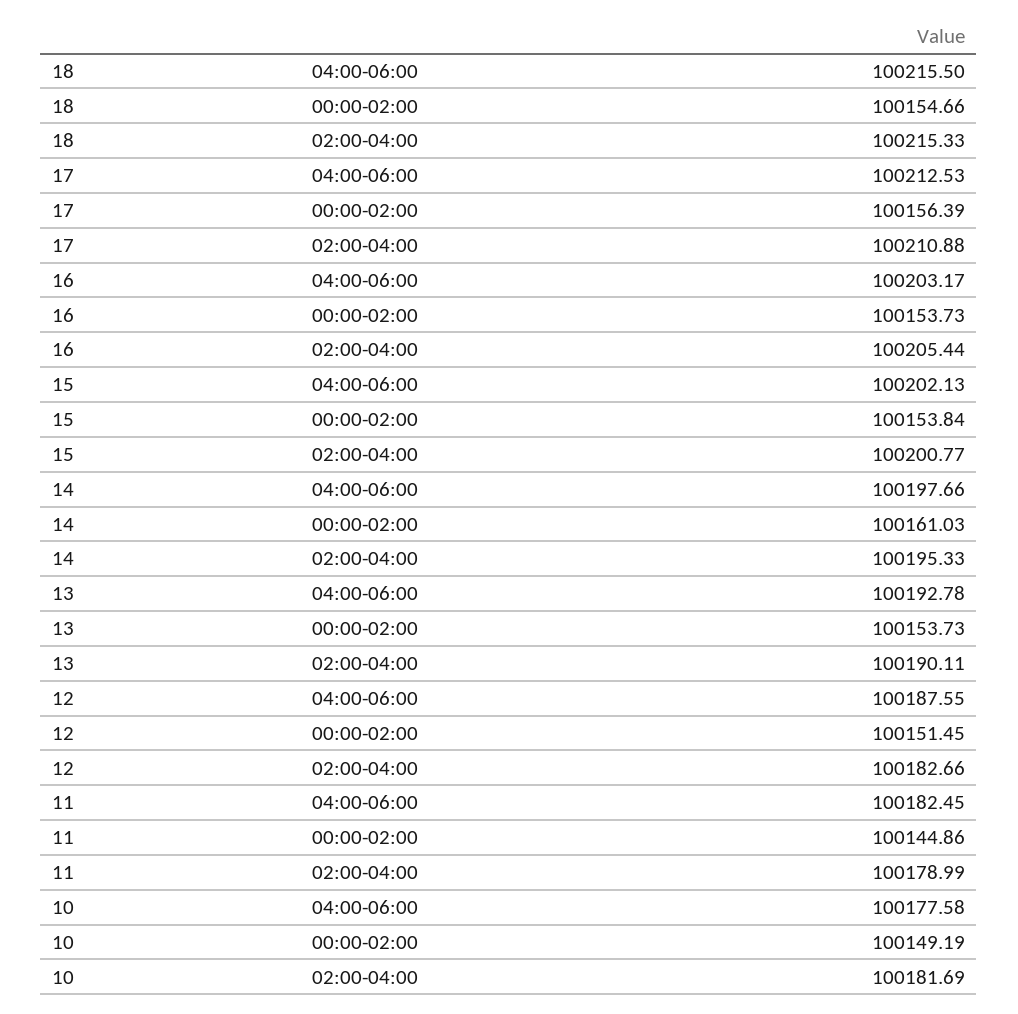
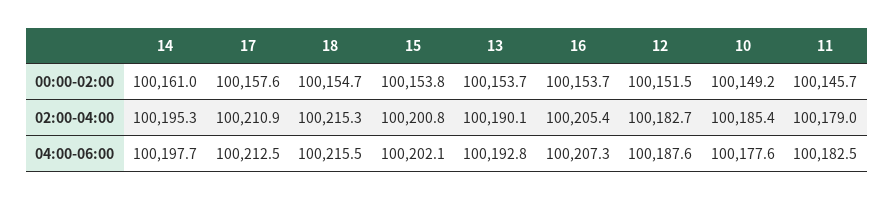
  {
    "18": {
      "04:00-06:00": 100215.5,
      "00:00-02:00": 100154.66,
      "02:00-04:00": 100215.33
    },
    "17": {
      "04:00-06:00": 100212.53,
-     "00:00-02:00": 100156.39,
+     "00:00-02:00": 100157.6,
      "02:00-04:00": 100210.88
    },
    "16": {
-     "04:00-06:00": 100203.17,
+     "04:00-06:00": 100207.3,
      "00:00-02:00": 100153.73,
      "02:00-04:00": 100205.44
    },
    "15": {
      "04:00-06:00": 100202.13,
      "00:00-02:00": 100153.84,
      "02:00-04:00": 100200.77
    },
    "14": {
      "04:00-06:00": 100197.66,
      "00:00-02:00": 100161.03,
      "02:00-04:00": 100195.33
    },
    "13": {
      "04:00-06:00": 100192.78,
      "00:00-02:00": 100153.73,
      "02:00-04:00": 100190.11
    },
    "12": {
      "04:00-06:00": 100187.55,
      "00:00-02:00": 100151.45,
      "02:00-04:00": 100182.66
    },
    "11": {
      "04:00-06:00": 100182.45,
-     "00:00-02:00": 100144.86,
+     "00:00-02:00": 100145.7,
      "02:00-04:00": 100178.99
    },
    "10": {
      "04:00-06:00": 100177.58,
      "00:00-02:00": 100149.19,
-     "02:00-04:00": 100181.69
+     "02:00-04:00": 100185.4
    }
  }

